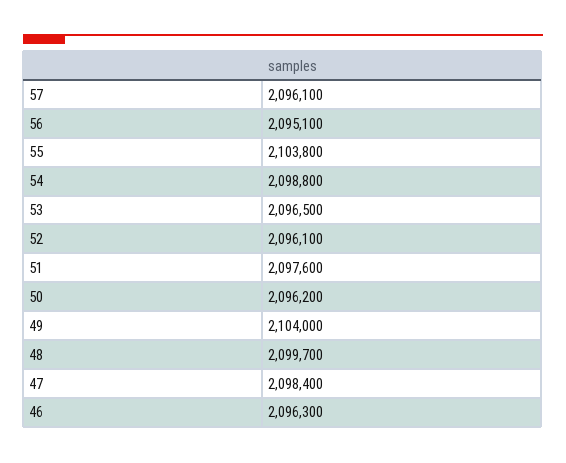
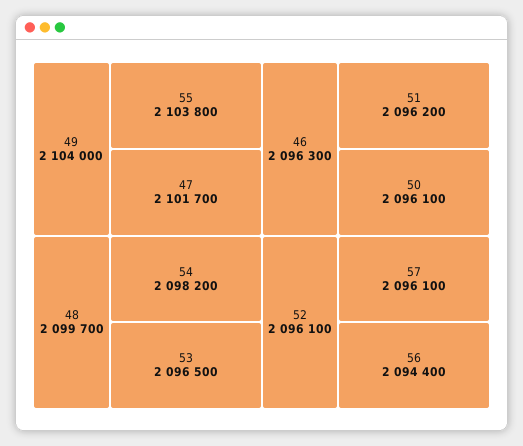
  {
    "57": 2096100,
-   "56": 2095100,
+   "56": 2094400,
    "55": 2103800,
-   "54": 2098800,
+   "54": 2098200,
    "53": 2096500,
    "52": 2096100,
-   "51": 2097600,
+   "51": 2096200,
-   "50": 2096200,
+   "50": 2096100,
    "49": 2104000,
    "48": 2099700,
-   "47": 2098400,
+   "47": 2101700,
    "46": 2096300
  }

